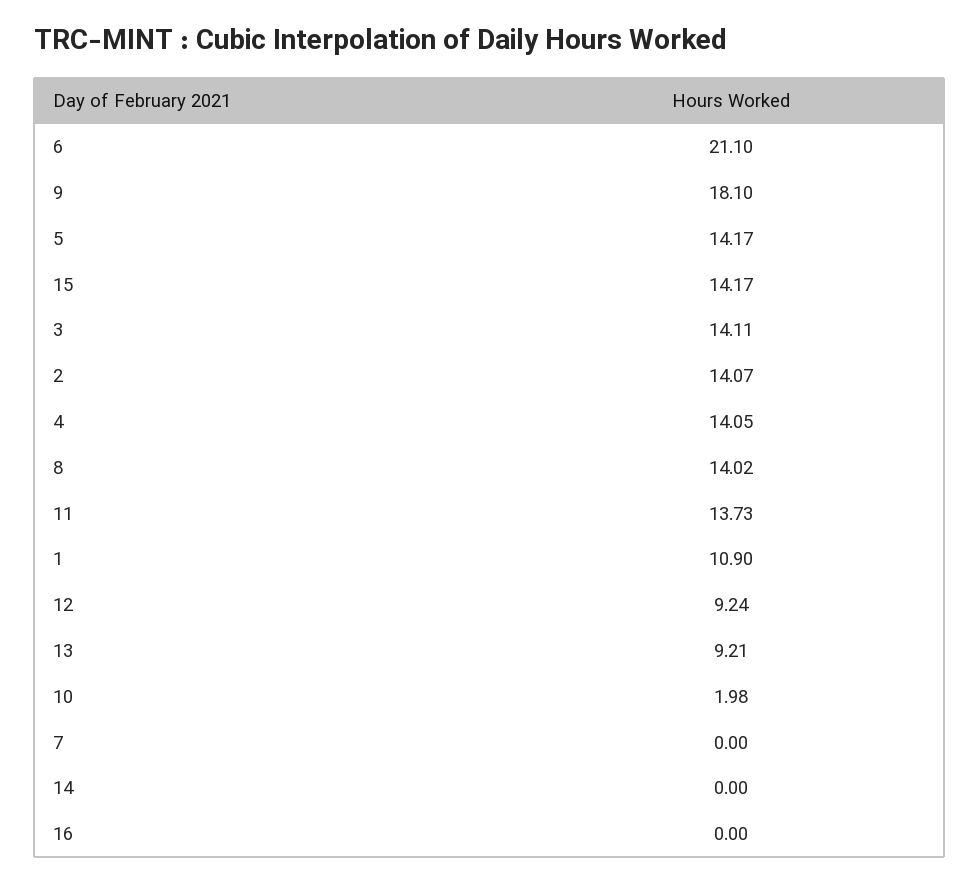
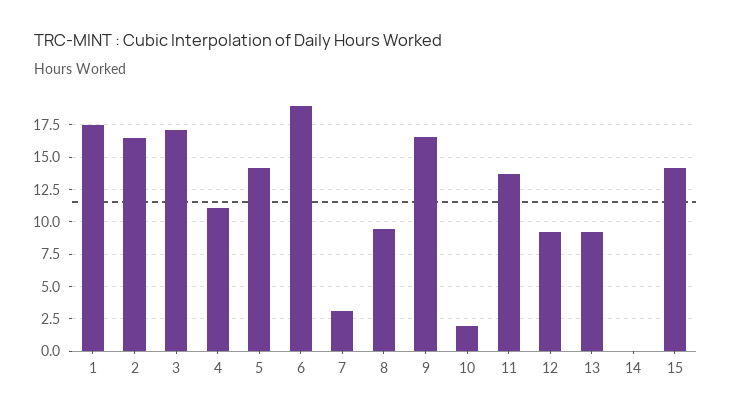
  {
-   "6": 21.1,
+   "6": 19,
-   "9": 18.1,
+   "9": 16.5,
    "5": 14.17,
    "15": 14.17,
-   "3": 14.11,
+   "3": 17,
-   "2": 14.07,
+   "2": 16.5,
-   "4": 14.05,
+   "4": 11,
-   "8": 14.02,
+   "8": 9.5,
    "11": 13.73,
-   "1": 10.9,
+   "1": 17.5,
    "12": 9.24,
    "13": 9.21,
    "10": 1.98,
-   "7": 0,
+   "7": 3,
-   "14": 0,
+   "14": 0
-   "16": 0
  }

